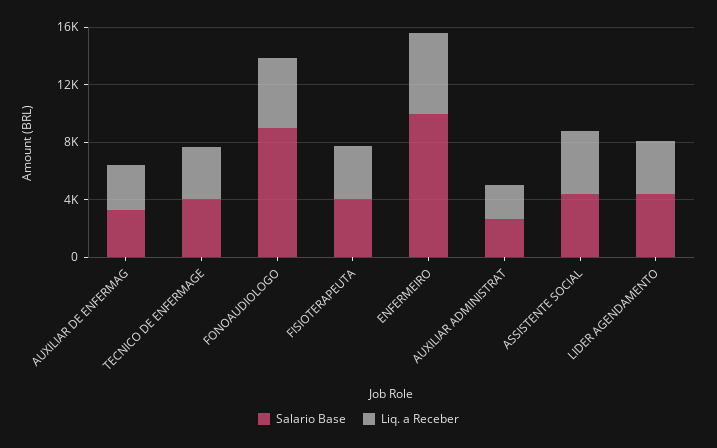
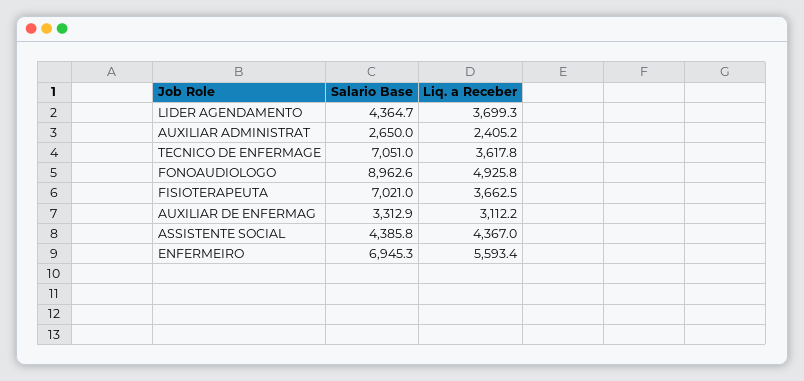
  {
    "Salario Base": {
      "AUXILIAR DE ENFERMAG": 3312.9,
-     "TECNICO DE ENFERMAGE": 4000,
+     "TECNICO DE ENFERMAGE": 7051,
      "FONOAUDIOLOGO": 8962.6,
-     "FISIOTERAPEUTA": 4000,
+     "FISIOTERAPEUTA": 7021,
-     "ENFERMEIRO": 10000,
+     "ENFERMEIRO": 6945.3,
      "AUXILIAR ADMINISTRAT": 2650,
      "ASSISTENTE SOCIAL": 4385.8,
      "LIDER AGENDAMENTO": 4364.7
    },
    "Liq. a Receber": {
      "AUXILIAR DE ENFERMAG": 3112.2,
      "TECNICO DE ENFERMAGE": 3617.8,
      "FONOAUDIOLOGO": 4925.8,
      "FISIOTERAPEUTA": 3662.5,
      "ENFERMEIRO": 5593.4,
      "AUXILIAR ADMINISTRAT": 2405.2,
      "ASSISTENTE SOCIAL": 4367,
      "LIDER AGENDAMENTO": 3699.3
    }
  }

